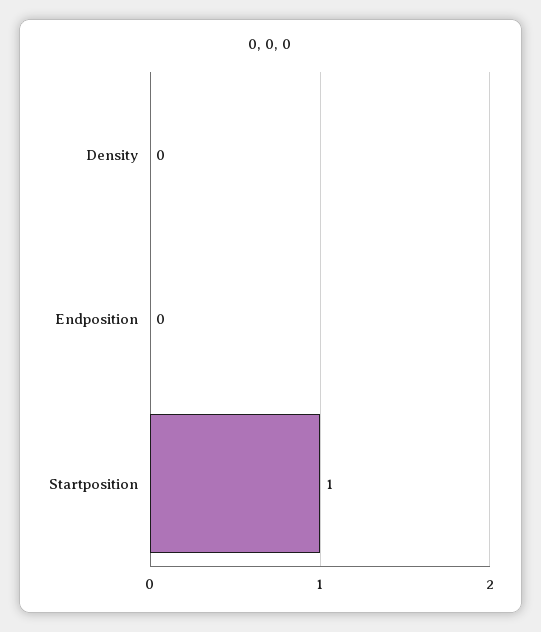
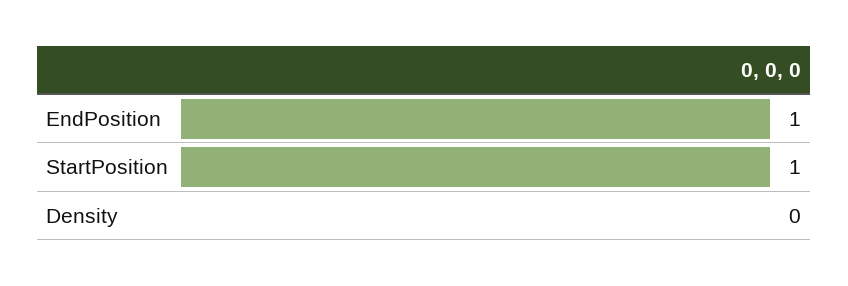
  {
    "Density": 0,
-   "Endposition": 0,
+   "Endposition": 1,
    "Startposition": 1
  }

